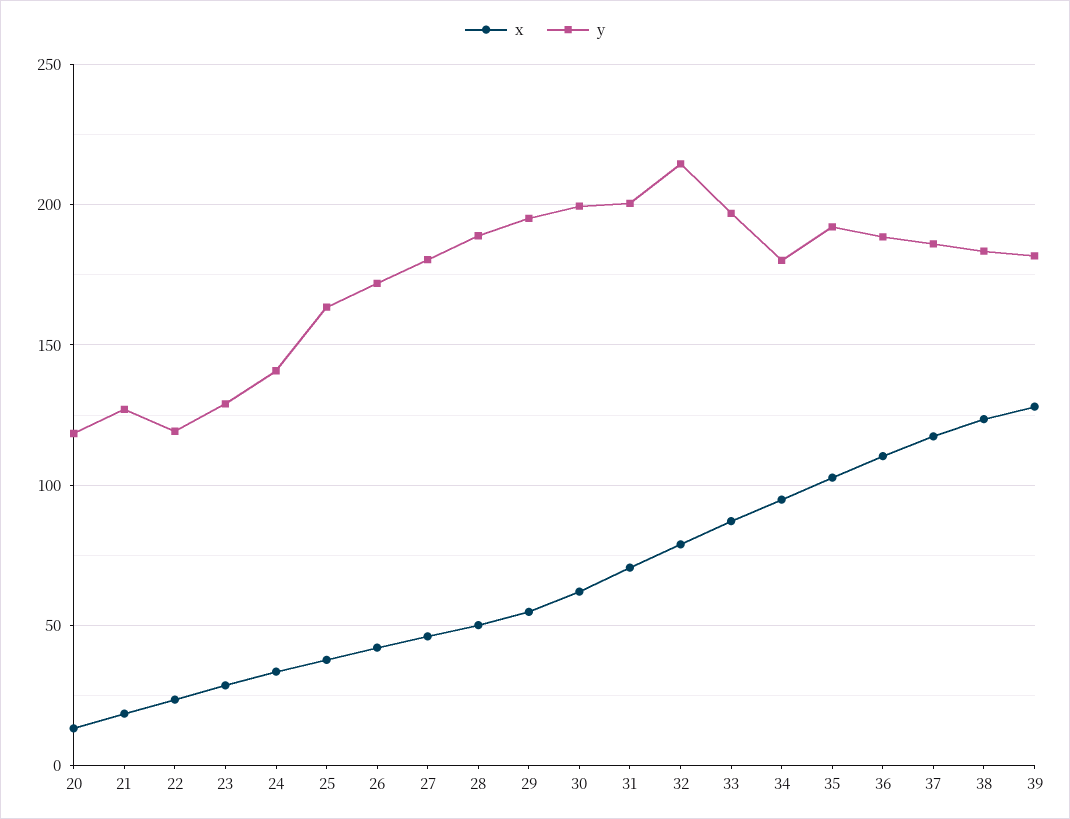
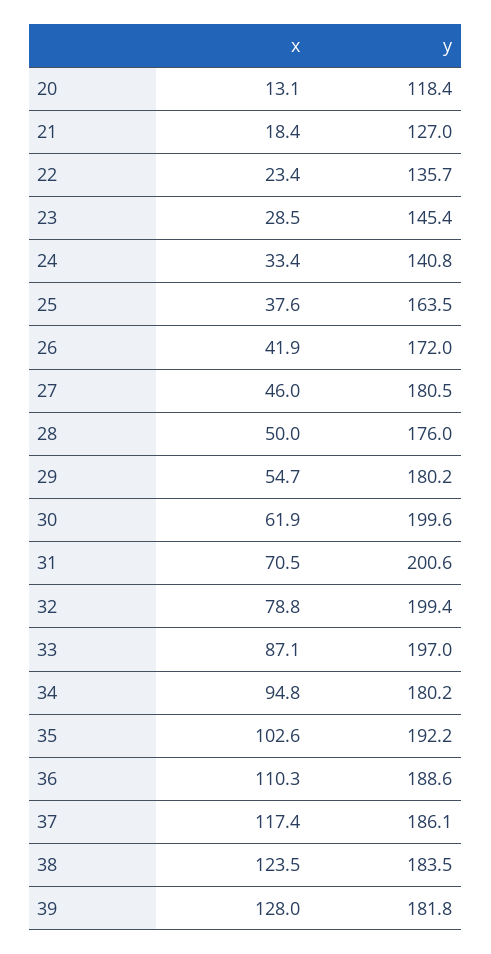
  {
    "x": {
      "20": 13.1,
      "21": 18.4,
      "22": 23.4,
      "23": 28.5,
      "24": 33.4,
      "25": 37.6,
      "26": 41.9,
      "27": 46,
      "28": 50,
      "29": 54.7,
      "30": 61.9,
      "31": 70.5,
      "32": 78.8,
      "33": 87.1,
      "34": 94.8,
      "35": 102.6,
      "36": 110.3,
      "37": 117.4,
      "38": 123.5,
      "39": 128
    },
    "y": {
      "20": 118.4,
      "21": 127,
-     "22": 120,
+     "22": 135.7,
-     "23": 130,
+     "23": 145.4,
      "24": 140.8,
      "25": 163.5,
      "26": 172,
      "27": 180.5,
-     "28": 190,
+     "28": 176,
-     "29": 195,
+     "29": 180.2,
      "30": 199.6,
      "31": 200.6,
-     "32": 215,
+     "32": 199.4,
      "33": 197,
      "34": 180.2,
      "35": 192.2,
      "36": 188.6,
      "37": 186.1,
      "38": 183.5,
      "39": 181.8
    }
  }

